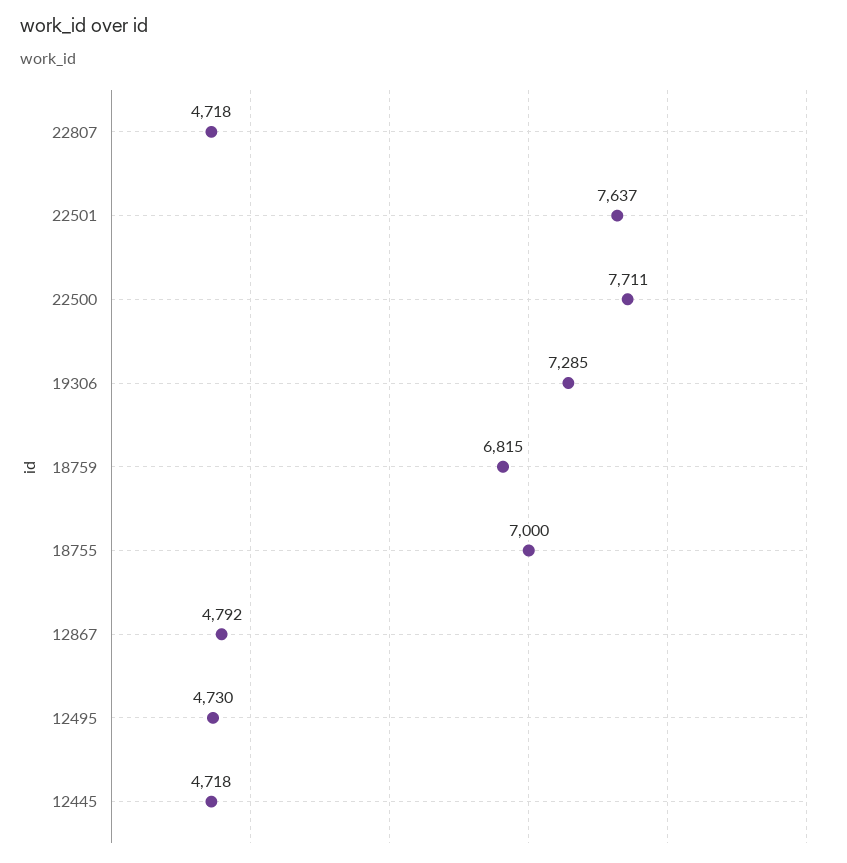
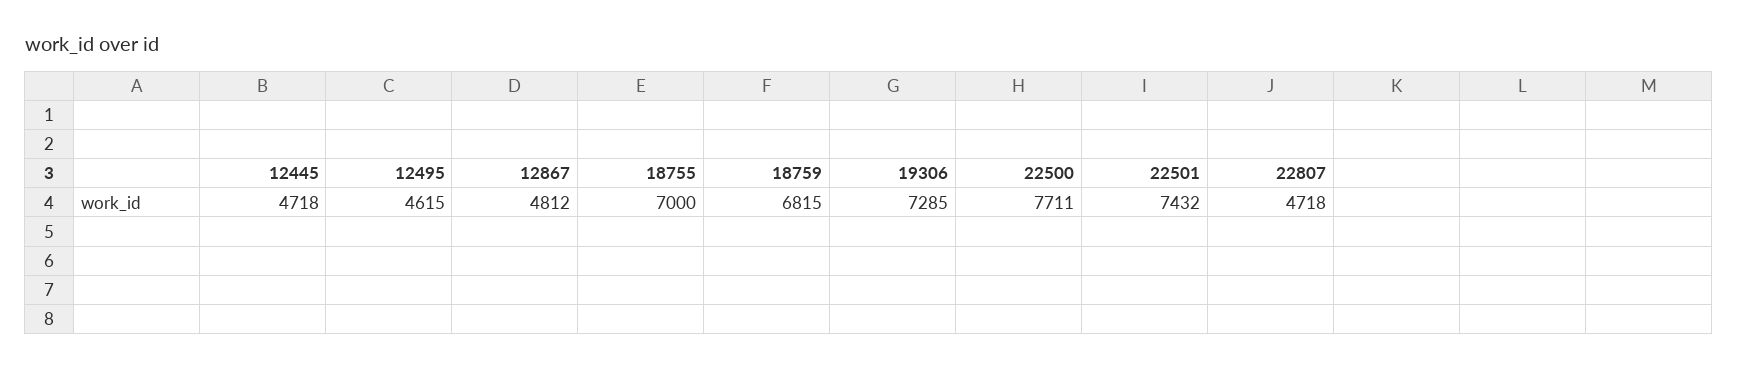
  {
    "22807": 4718,
-   "22501": 7637,
+   "22501": 7432,
    "22500": 7711,
    "19306": 7285,
    "18759": 6815,
    "18755": 7000,
-   "12867": 4792,
+   "12867": 4812,
-   "12495": 4730,
+   "12495": 4615,
    "12445": 4718
  }

